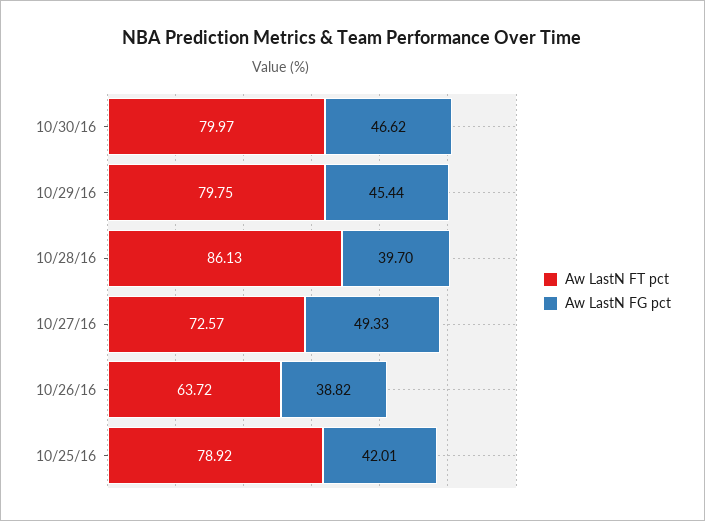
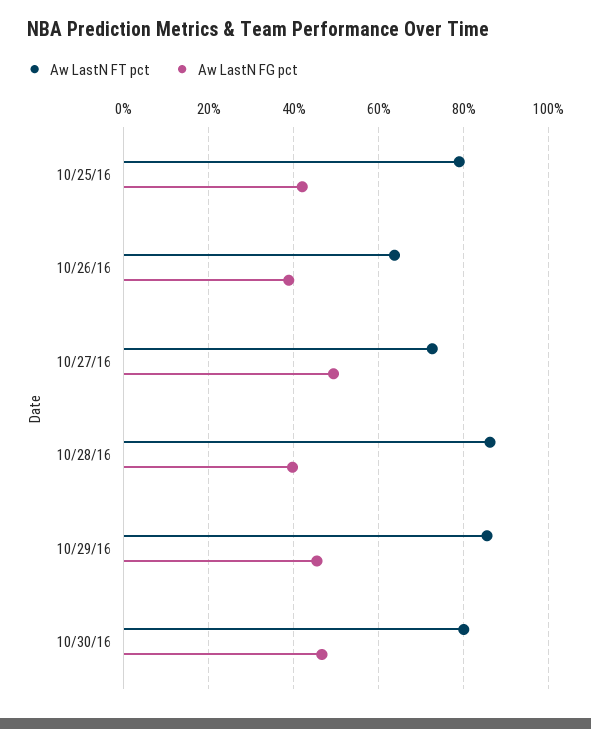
  {
    "Aw LastN FT pct": {
      "10/30/16": 79.97,
-     "10/29/16": 79.75,
+     "10/29/16": 86,
      "10/28/16": 86.13,
      "10/27/16": 72.57,
      "10/26/16": 63.72,
      "10/25/16": 78.92
    },
    "Aw LastN FG pct": {
      "10/30/16": 46.62,
      "10/29/16": 45.44,
      "10/28/16": 39.7,
      "10/27/16": 49.33,
      "10/26/16": 38.82,
      "10/25/16": 42.01
    }
  }

